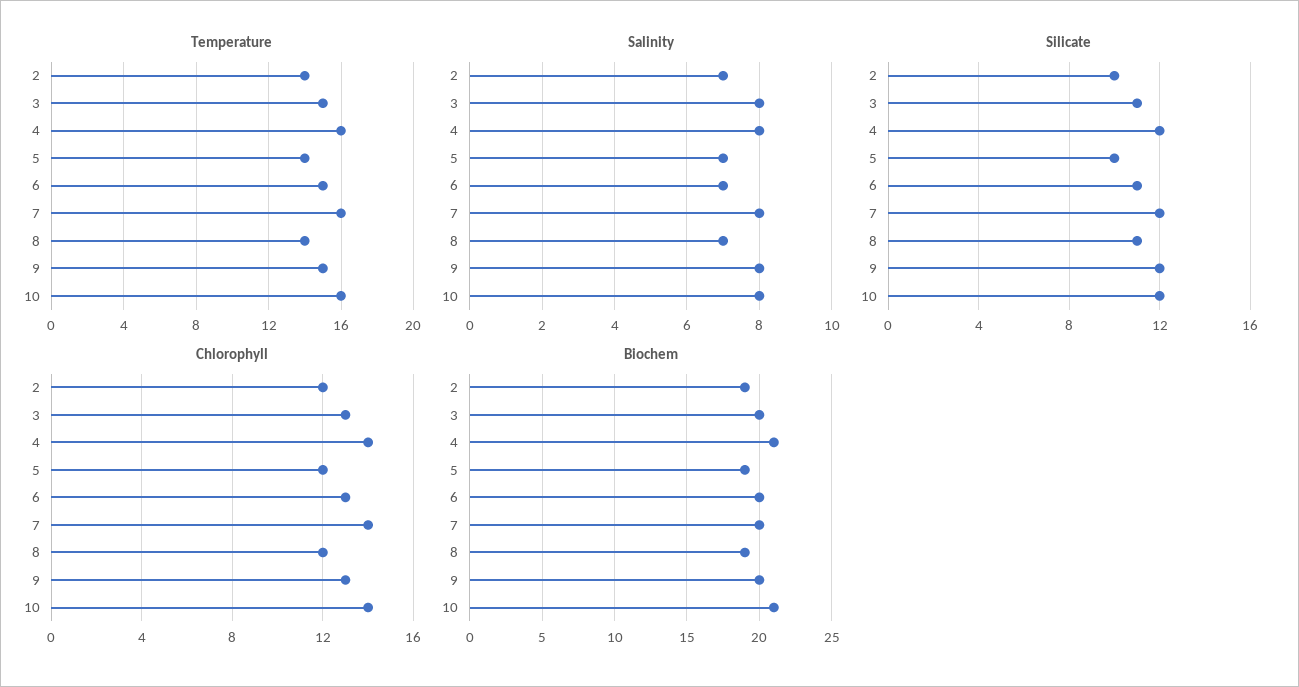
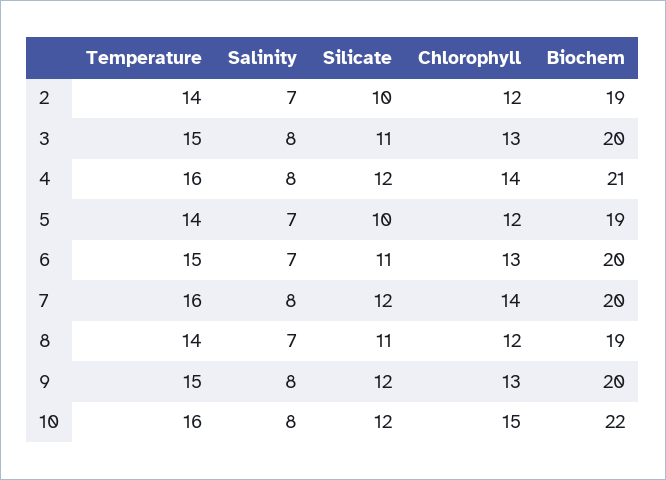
  {
    "Temperature": {
      "2": 14,
      "3": 15,
      "4": 16,
      "5": 14,
      "6": 15,
      "7": 16,
      "8": 14,
      "9": 15,
      "10": 16
    },
    "Salinity": {
      "2": 7,
      "3": 8,
      "4": 8,
      "5": 7,
      "6": 7,
      "7": 8,
      "8": 7,
      "9": 8,
      "10": 8
    },
    "Silicate": {
      "2": 10,
      "3": 11,
      "4": 12,
      "5": 10,
      "6": 11,
      "7": 12,
      "8": 11,
      "9": 12,
      "10": 12
    },
    "Chlorophyll": {
      "2": 12,
      "3": 13,
      "4": 14,
      "5": 12,
      "6": 13,
      "7": 14,
      "8": 12,
      "9": 13,
-     "10": 14
+     "10": 15
    },
    "Biochem": {
      "2": 19,
      "3": 20,
      "4": 21,
      "5": 19,
      "6": 20,
      "7": 20,
      "8": 19,
      "9": 20,
-     "10": 21
+     "10": 22
    }
  }

